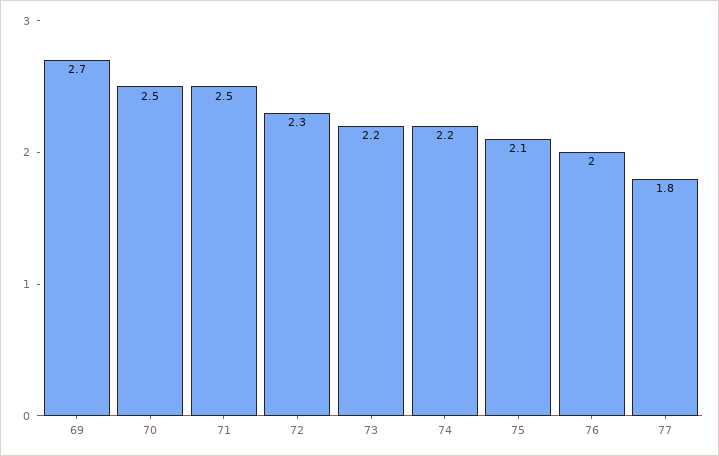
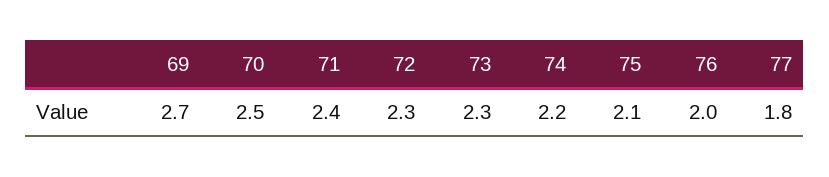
  {
    "69": 2.7,
    "70": 2.5,
-   "71": 2.5,
+   "71": 2.4,
    "72": 2.3,
-   "73": 2.2,
+   "73": 2.3,
    "74": 2.2,
    "75": 2.1,
    "76": 2,
    "77": 1.8
  }

